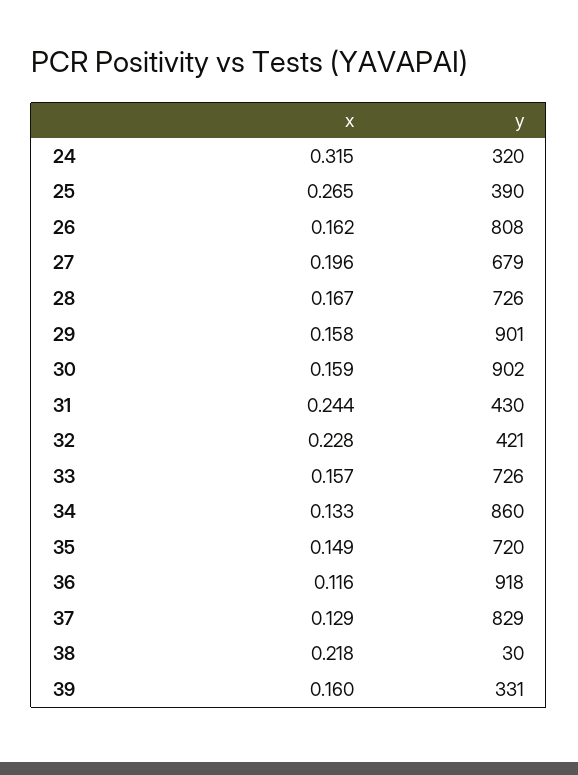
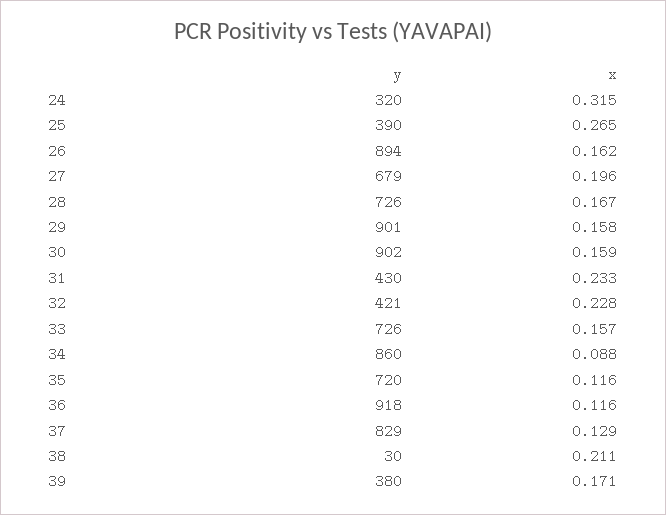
  {
    "x": {
      "24": 0.315,
      "25": 0.265,
      "26": 0.162,
      "27": 0.196,
      "28": 0.167,
      "29": 0.158,
      "30": 0.159,
-     "31": 0.244,
+     "31": 0.233,
      "32": 0.228,
      "33": 0.157,
-     "34": 0.133,
+     "34": 0.088,
-     "35": 0.149,
+     "35": 0.116,
      "36": 0.116,
      "37": 0.129,
-     "38": 0.218,
+     "38": 0.211,
-     "39": 0.16
+     "39": 0.171
    },
    "y": {
      "24": 320,
      "25": 390,
-     "26": 808,
+     "26": 894,
      "27": 679,
      "28": 726,
      "29": 901,
      "30": 902,
      "31": 430,
      "32": 421,
      "33": 726,
      "34": 860,
      "35": 720,
      "36": 918,
      "37": 829,
      "38": 30,
-     "39": 331
+     "39": 380
    }
  }

